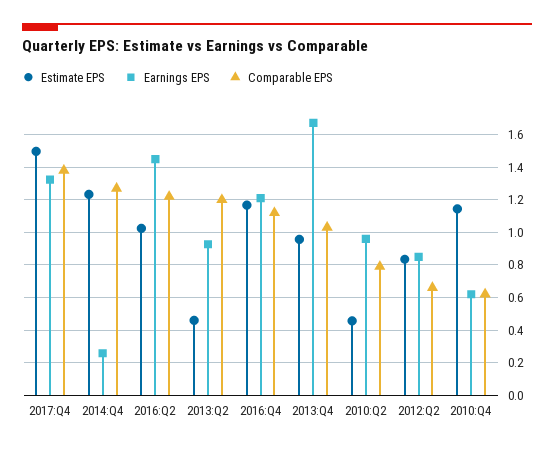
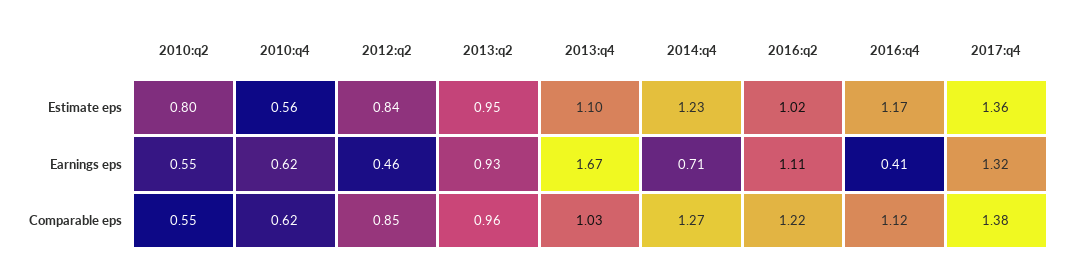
  {
    "Estimate EPS": {
-     "2017:Q4": 1.5,
+     "2017:Q4": 1.36,
      "2014:Q4": 1.23,
      "2016:Q2": 1.02,
-     "2013:Q2": 0.45,
+     "2013:Q2": 0.95,
      "2016:Q4": 1.17,
-     "2013:Q4": 0.95,
+     "2013:Q4": 1.1,
-     "2010:Q2": 0.45,
+     "2010:Q2": 0.8,
      "2012:Q2": 0.84,
-     "2010:Q4": 1.15
+     "2010:Q4": 0.56
    },
    "Earnings EPS": {
      "2017:Q4": 1.32,
-     "2014:Q4": 0.25,
+     "2014:Q4": 0.71,
-     "2016:Q2": 1.45,
+     "2016:Q2": 1.11,
      "2013:Q2": 0.93,
-     "2016:Q4": 1.2,
+     "2016:Q4": 0.41,
      "2013:Q4": 1.67,
-     "2010:Q2": 0.95,
+     "2010:Q2": 0.55,
-     "2012:Q2": 0.85,
+     "2012:Q2": 0.46,
      "2010:Q4": 0.62
    },
    "Comparable EPS": {
      "2017:Q4": 1.38,
      "2014:Q4": 1.27,
      "2016:Q2": 1.22,
-     "2013:Q2": 1.2,
+     "2013:Q2": 0.96,
      "2016:Q4": 1.12,
      "2013:Q4": 1.03,
-     "2010:Q2": 0.8,
+     "2010:Q2": 0.55,
-     "2012:Q2": 0.65,
+     "2012:Q2": 0.85,
      "2010:Q4": 0.62
    }
  }

